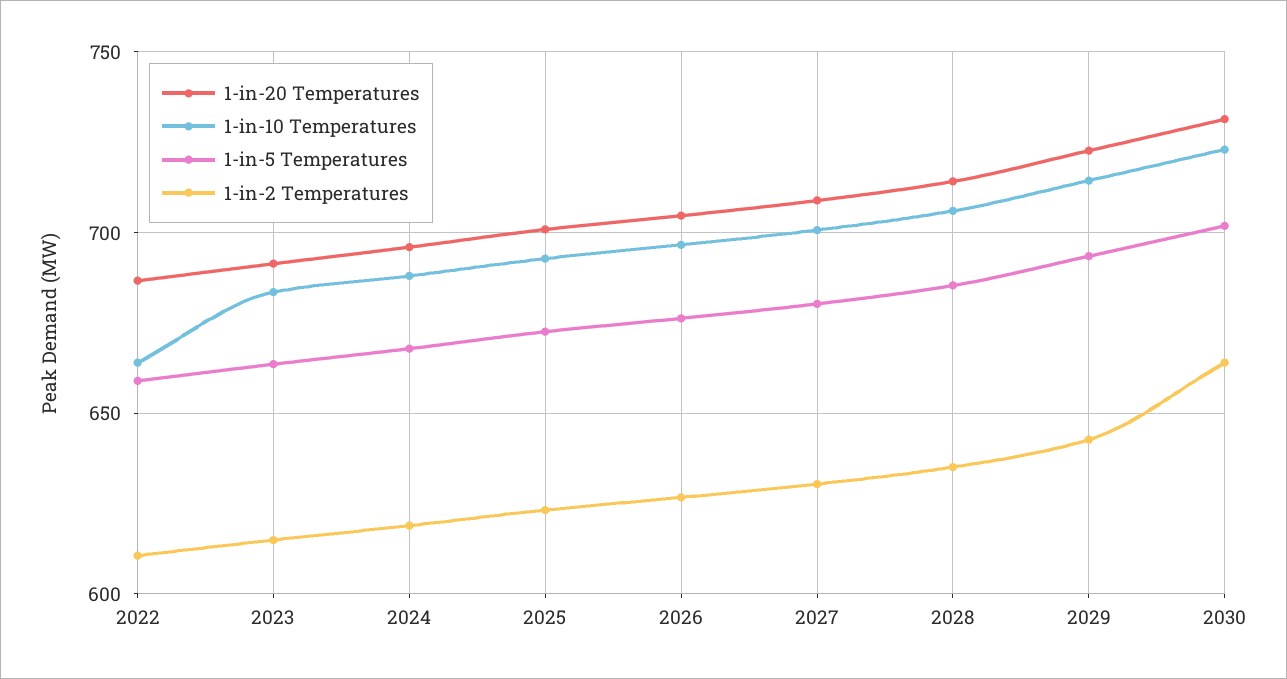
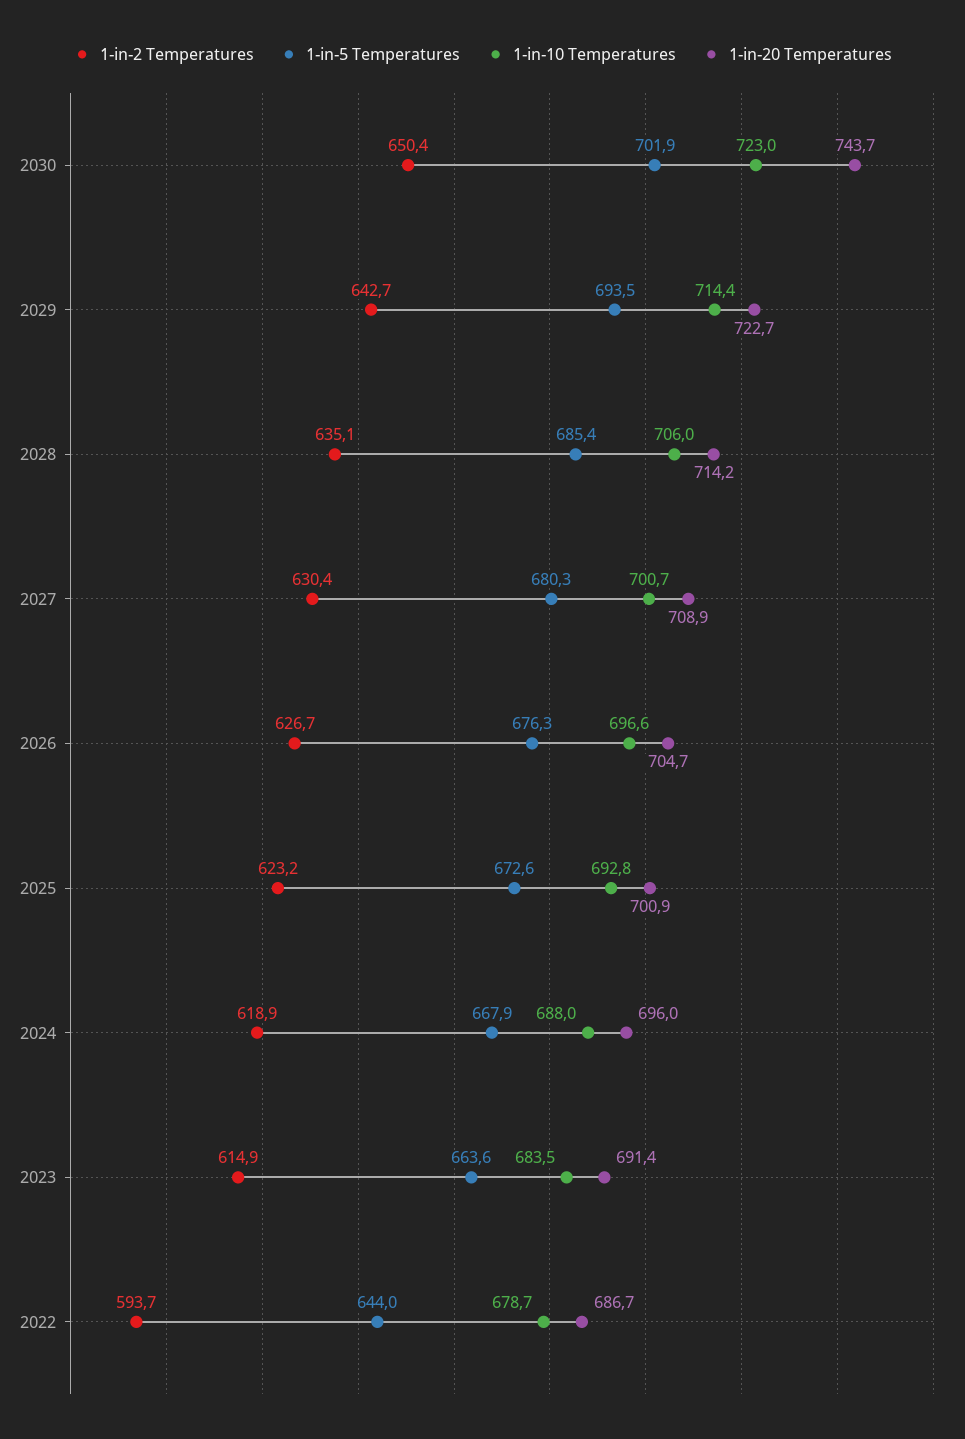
  {
    "1-in-20 Temperatures": {
      "2022": 686.7,
      "2023": 691.4,
      "2024": 696,
      "2025": 700.9,
      "2026": 704.7,
      "2027": 708.9,
      "2028": 714.2,
      "2029": 722.7,
-     "2030": 730
+     "2030": 743.7
    },
    "1-in-10 Temperatures": {
-     "2022": 665,
+     "2022": 678.7,
      "2023": 683.5,
      "2024": 688,
      "2025": 692.8,
      "2026": 696.6,
      "2027": 700.7,
      "2028": 706,
      "2029": 714.4,
      "2030": 723
    },
    "1-in-5 Temperatures": {
-     "2022": 660,
+     "2022": 644,
      "2023": 663.6,
      "2024": 667.9,
      "2025": 672.6,
      "2026": 676.3,
      "2027": 680.3,
      "2028": 685.4,
      "2029": 693.5,
      "2030": 701.9
    },
    "1-in-2 Temperatures": {
-     "2022": 610,
+     "2022": 593.7,
      "2023": 614.9,
      "2024": 618.9,
      "2025": 623.2,
      "2026": 626.7,
      "2027": 630.4,
      "2028": 635.1,
      "2029": 642.7,
-     "2030": 665
+     "2030": 650.4
    }
  }

